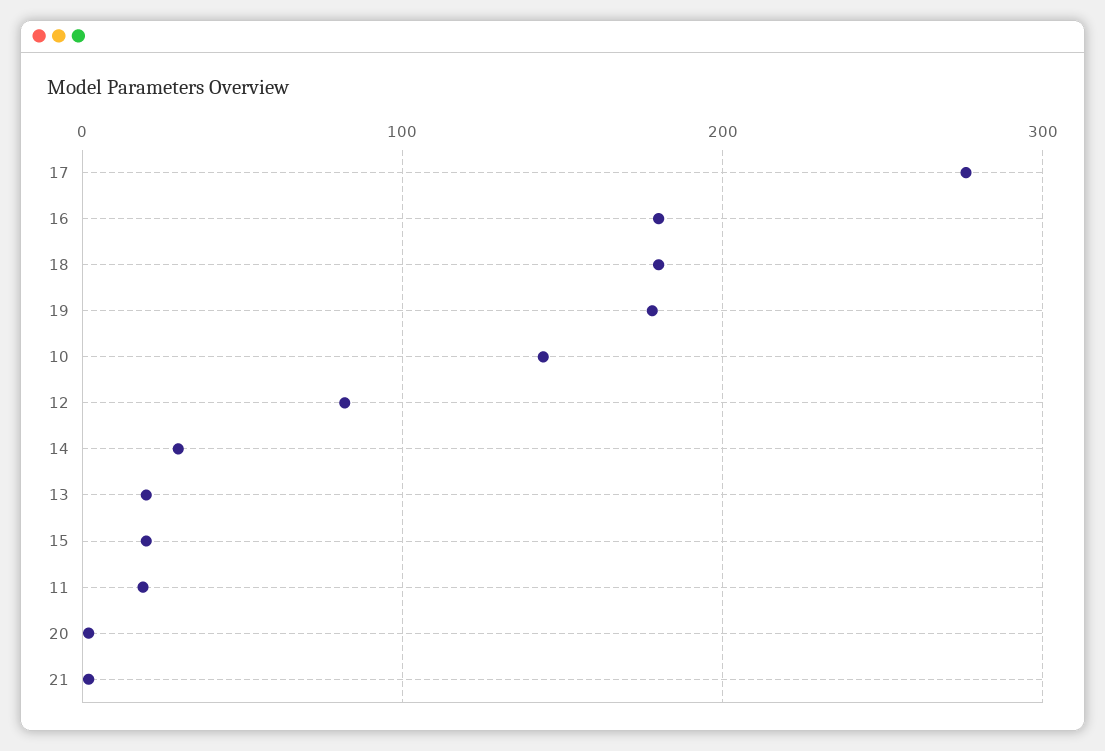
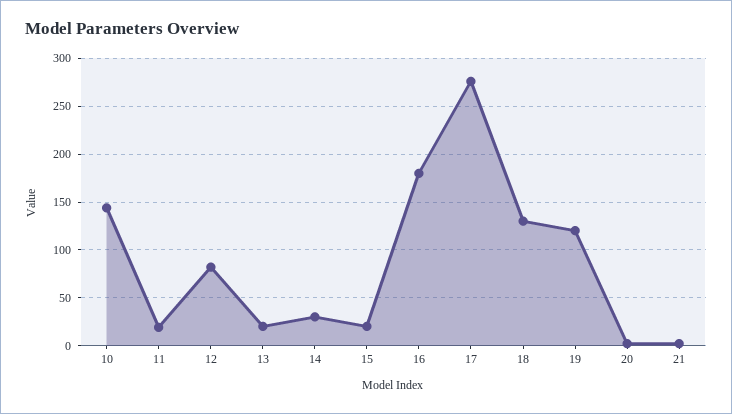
  {
    "17": 280,
    "16": 180,
-   "18": 180,
+   "18": 130,
-   "19": 180,
+   "19": 120,
    "10": 140,
    "12": 80,
    "14": 30,
    "13": 20,
    "15": 20,
    "11": 20,
    "20": 0,
    "21": 0
  }

